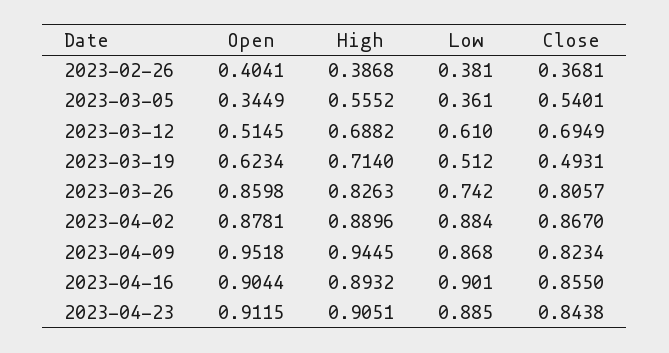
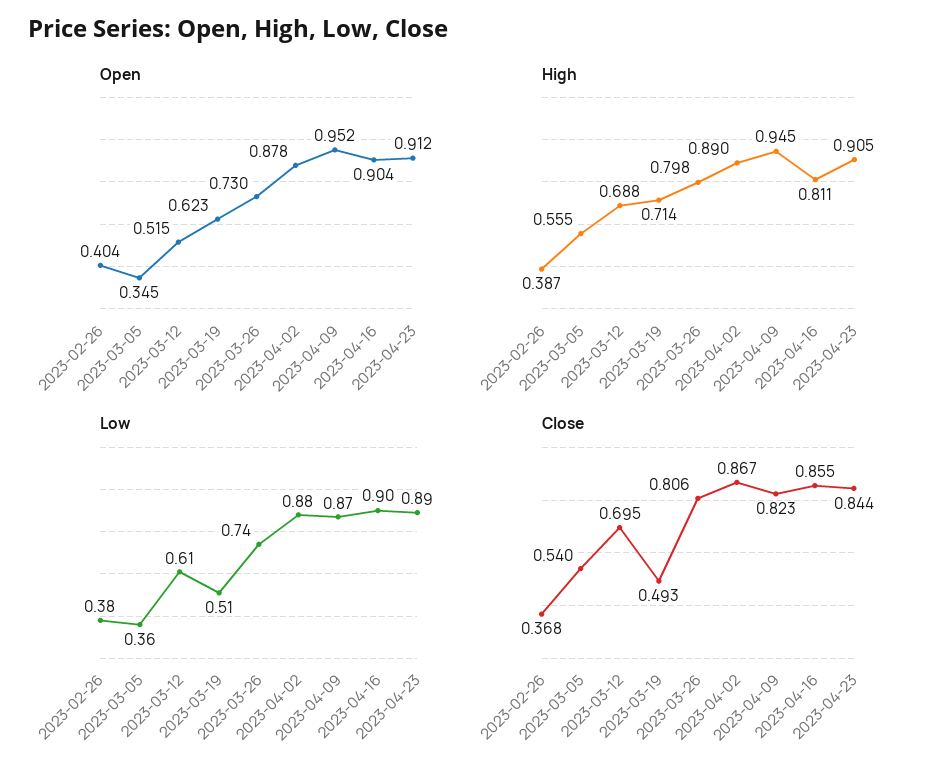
  {
    "Open": {
      "2023-02-26": 0.4041,
      "2023-03-05": 0.3449,
      "2023-03-12": 0.5145,
      "2023-03-19": 0.6234,
-     "2023-03-26": 0.8598,
+     "2023-03-26": 0.73,
      "2023-04-02": 0.8781,
      "2023-04-09": 0.9518,
      "2023-04-16": 0.9044,
      "2023-04-23": 0.9115
    },
    "High": {
      "2023-02-26": 0.3868,
      "2023-03-05": 0.5552,
      "2023-03-12": 0.6882,
      "2023-03-19": 0.714,
-     "2023-03-26": 0.8263,
+     "2023-03-26": 0.798,
      "2023-04-02": 0.8896,
      "2023-04-09": 0.9445,
-     "2023-04-16": 0.8932,
+     "2023-04-16": 0.811,
      "2023-04-23": 0.9051
    },
    "Low": {
      "2023-02-26": 0.381,
      "2023-03-05": 0.361,
      "2023-03-12": 0.61,
      "2023-03-19": 0.512,
      "2023-03-26": 0.742,
      "2023-04-02": 0.884,
      "2023-04-09": 0.868,
      "2023-04-16": 0.901,
      "2023-04-23": 0.885
    },
    "Close": {
      "2023-02-26": 0.3681,
      "2023-03-05": 0.5401,
      "2023-03-12": 0.6949,
      "2023-03-19": 0.4931,
      "2023-03-26": 0.8057,
      "2023-04-02": 0.867,
      "2023-04-09": 0.8234,
      "2023-04-16": 0.855,
      "2023-04-23": 0.8438
    }
  }

